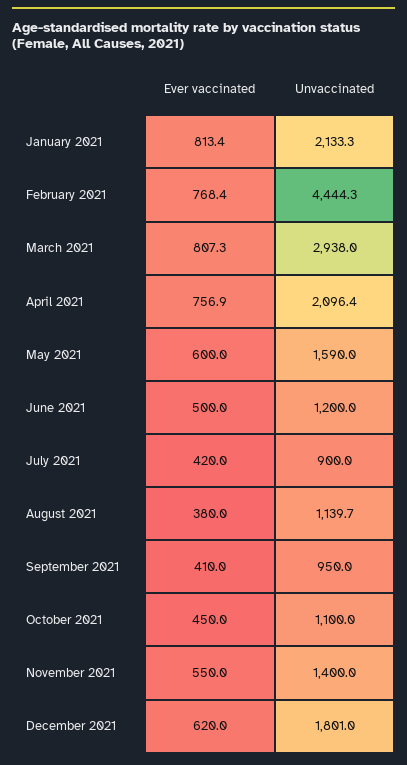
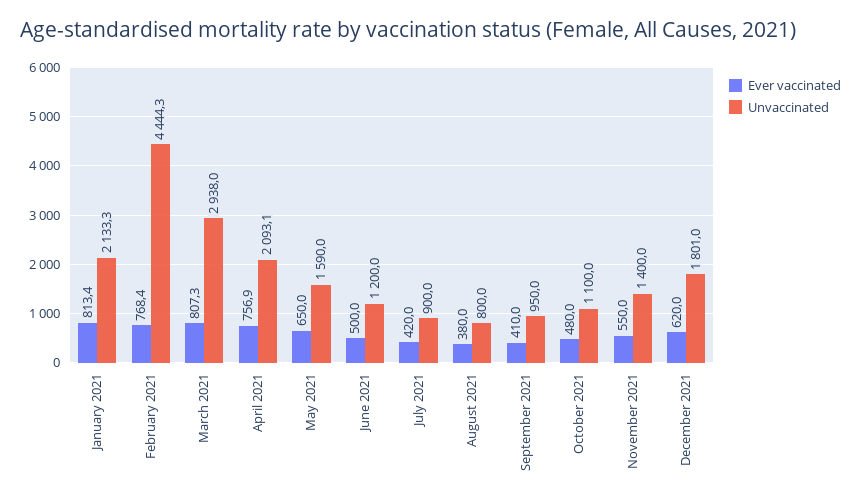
  {
    "Ever vaccinated": {
      "January 2021": 813.4,
      "February 2021": 768.4,
      "March 2021": 807.3,
      "April 2021": 756.9,
-     "May 2021": 600,
+     "May 2021": 650,
      "June 2021": 500,
      "July 2021": 420,
      "August 2021": 380,
      "September 2021": 410,
-     "October 2021": 450,
+     "October 2021": 480,
      "November 2021": 550,
      "December 2021": 620
    },
    "Unvaccinated": {
      "January 2021": 2133.3,
      "February 2021": 4444.3,
      "March 2021": 2938,
-     "April 2021": 2096.4,
+     "April 2021": 2093.1,
      "May 2021": 1590,
      "June 2021": 1200,
      "July 2021": 900,
-     "August 2021": 1139.7,
+     "August 2021": 800,
      "September 2021": 950,
      "October 2021": 1100,
      "November 2021": 1400,
      "December 2021": 1801
    }
  }

